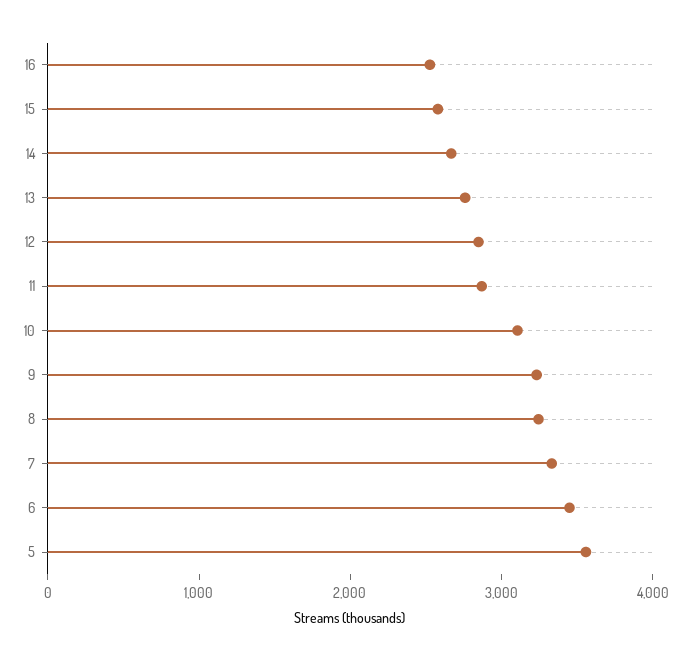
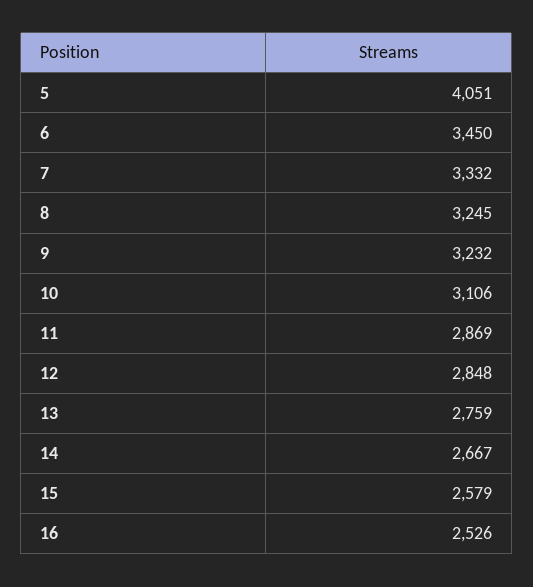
  {
    "16": 2526,
    "15": 2579,
    "14": 2667,
    "13": 2759,
    "12": 2848,
    "11": 2869,
    "10": 3106,
    "9": 3232,
    "8": 3245,
    "7": 3332,
    "6": 3450,
-   "5": 3600
+   "5": 4051
  }

